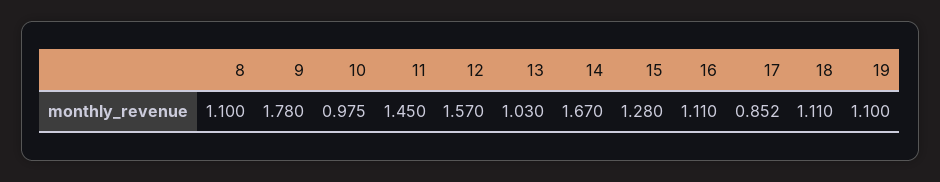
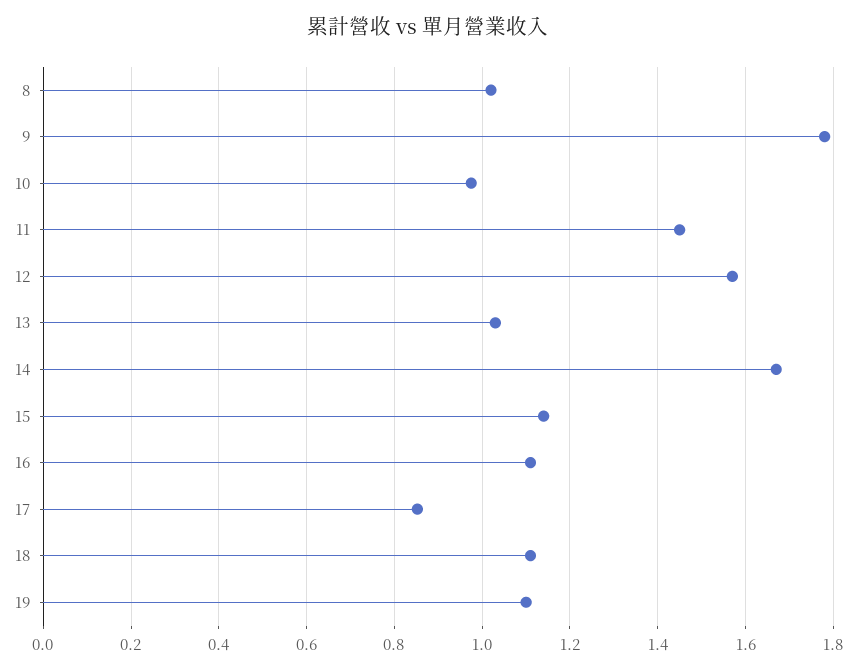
  {
-   "8": 1.1,
+   "8": 1.02,
    "9": 1.78,
    "10": 0.975,
    "11": 1.45,
    "12": 1.57,
    "13": 1.03,
    "14": 1.67,
-   "15": 1.28,
+   "15": 1.14,
    "16": 1.11,
    "17": 0.852,
    "18": 1.11,
    "19": 1.1
  }

